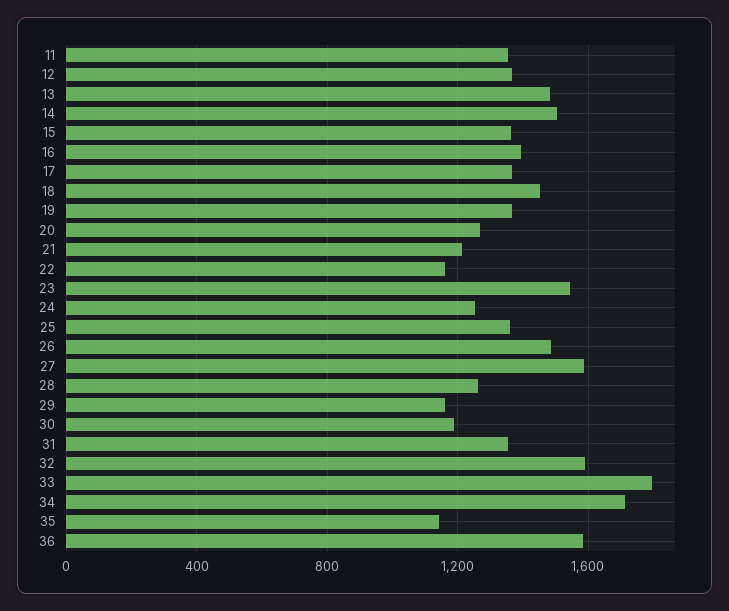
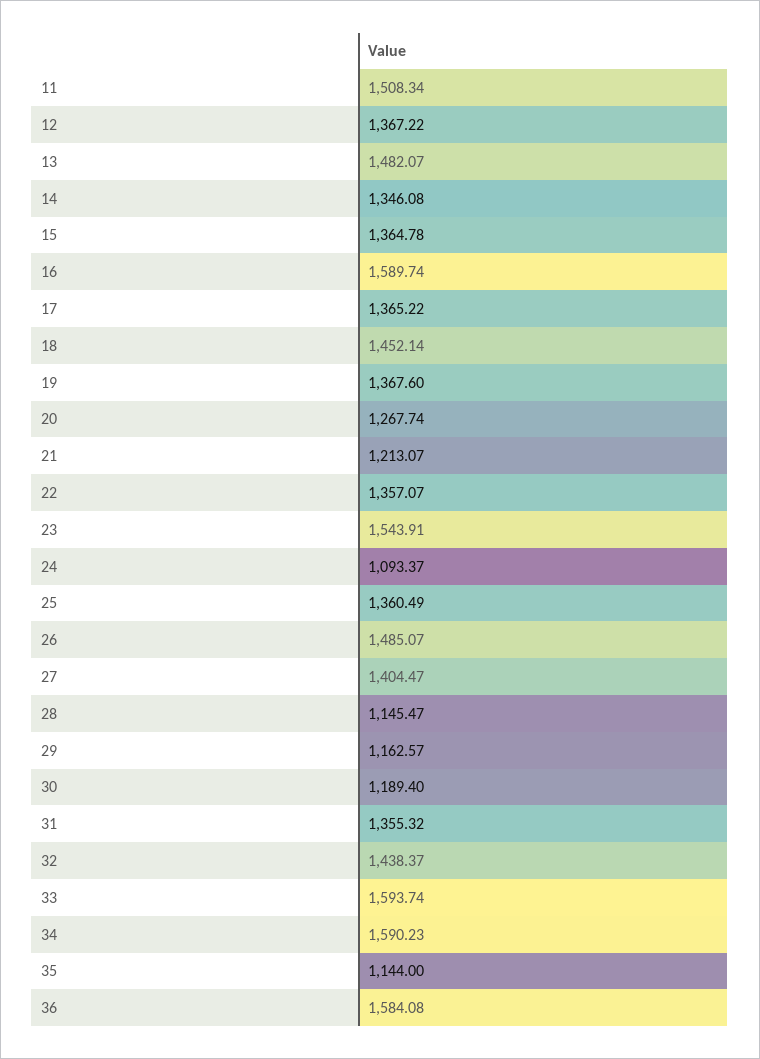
  {
-   "11": 1350,
+   "11": 1508.34,
    "12": 1367.22,
    "13": 1482.07,
-   "14": 1500,
+   "14": 1346.08,
    "15": 1364.78,
-   "16": 1400,
+   "16": 1589.74,
    "17": 1365.22,
    "18": 1452.14,
    "19": 1367.6,
    "20": 1267.74,
    "21": 1213.07,
-   "22": 1150,
+   "22": 1357.07,
    "23": 1543.91,
-   "24": 1250,
+   "24": 1093.37,
    "25": 1360.49,
    "26": 1485.07,
-   "27": 1600,
+   "27": 1404.47,
-   "28": 1250,
+   "28": 1145.47,
    "29": 1162.57,
    "30": 1189.4,
    "31": 1355.32,
-   "32": 1600,
+   "32": 1438.37,
-   "33": 1800,
+   "33": 1593.74,
-   "34": 1700,
+   "34": 1590.23,
    "35": 1144,
    "36": 1584.08
  }

